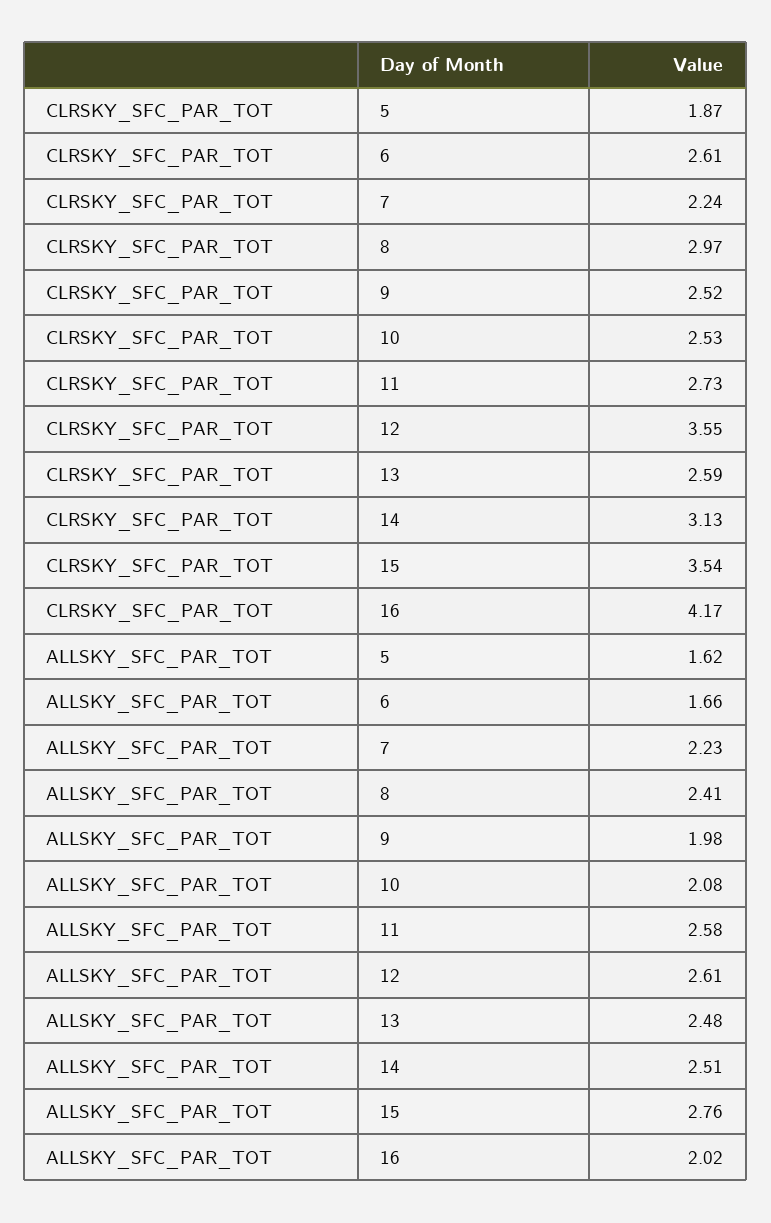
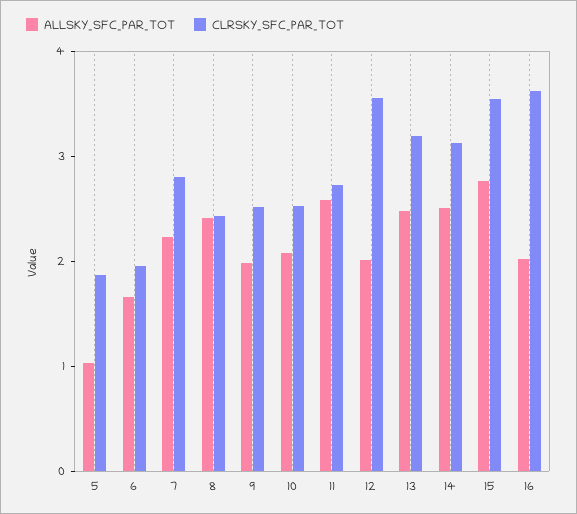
  {
    "CLRSKY_SFC_PAR_TOT": {
      "5": 1.87,
-     "6": 2.61,
+     "6": 2,
-     "7": 2.24,
+     "7": 2.8,
-     "8": 2.97,
+     "8": 2.4,
      "9": 2.52,
      "10": 2.53,
      "11": 2.73,
      "12": 3.55,
-     "13": 2.59,
+     "13": 3.2,
      "14": 3.13,
      "15": 3.54,
-     "16": 4.17
+     "16": 3.6
    },
    "ALLSKY_SFC_PAR_TOT": {
-     "5": 1.62,
+     "5": 1,
      "6": 1.66,
      "7": 2.23,
      "8": 2.41,
      "9": 1.98,
      "10": 2.08,
      "11": 2.58,
-     "12": 2.61,
+     "12": 2,
      "13": 2.48,
      "14": 2.51,
      "15": 2.76,
      "16": 2.02
    }
  }

